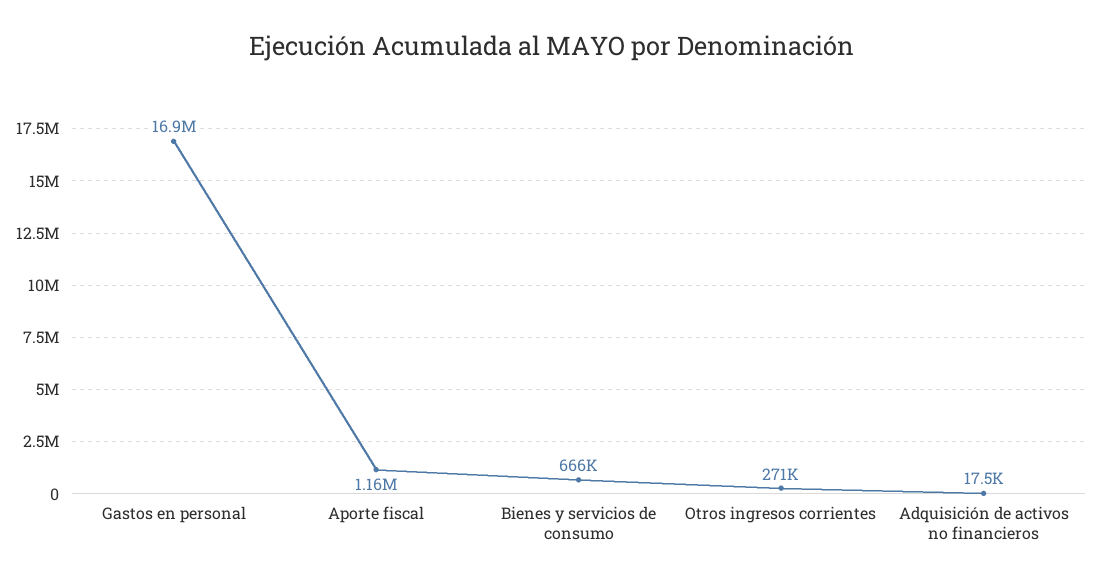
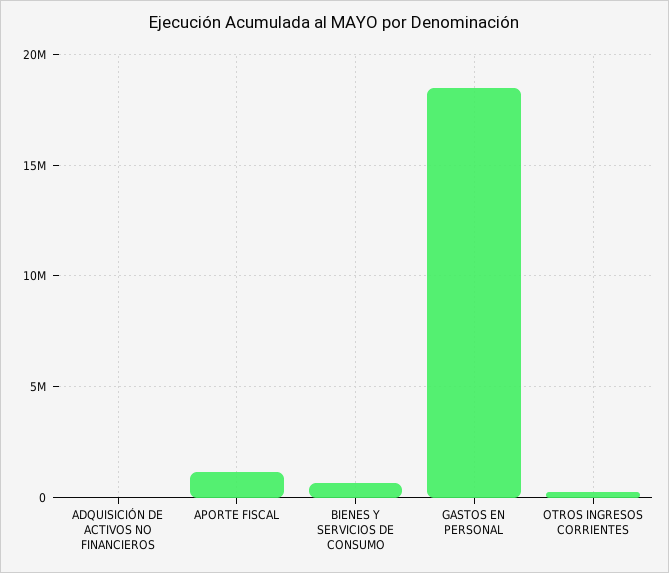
  {
-   "Gastos en personal": 16900000,
+   "Gastos en personal": 18500000,
    "Aporte fiscal": 1160000,
    "Bienes y servicios de consumo": 666000,
    "Otros ingresos corrientes": 271000,
    "Adquisición de activos no financieros": 17500
  }

